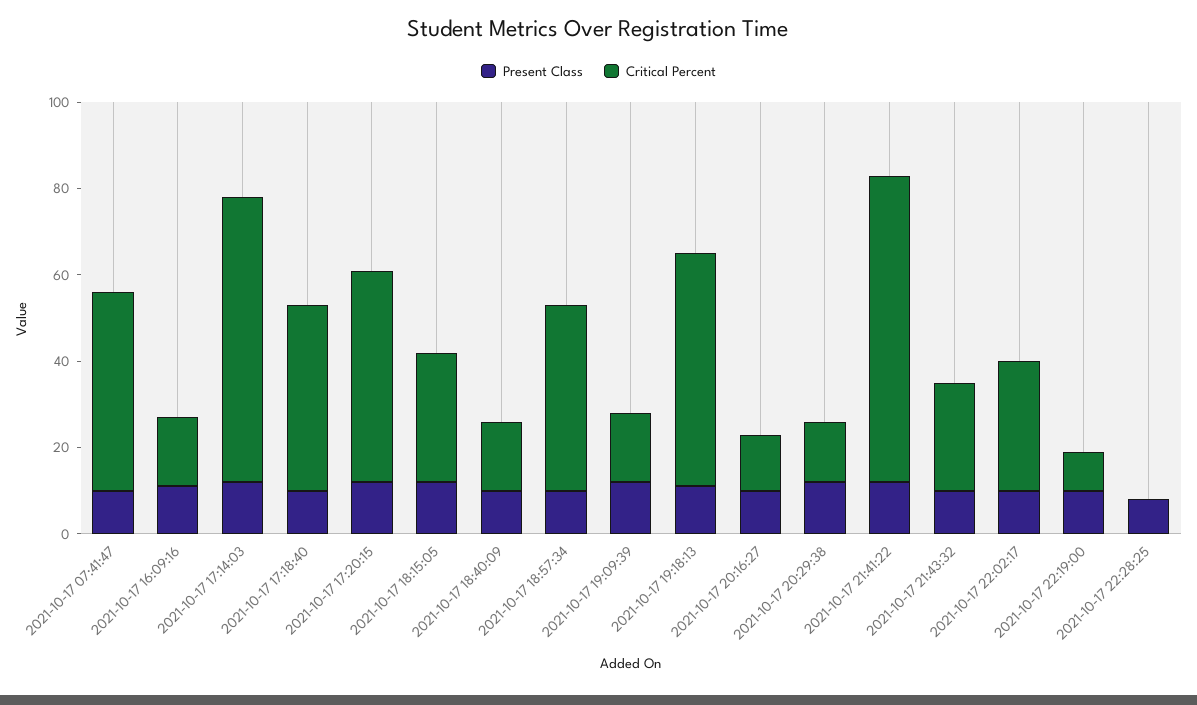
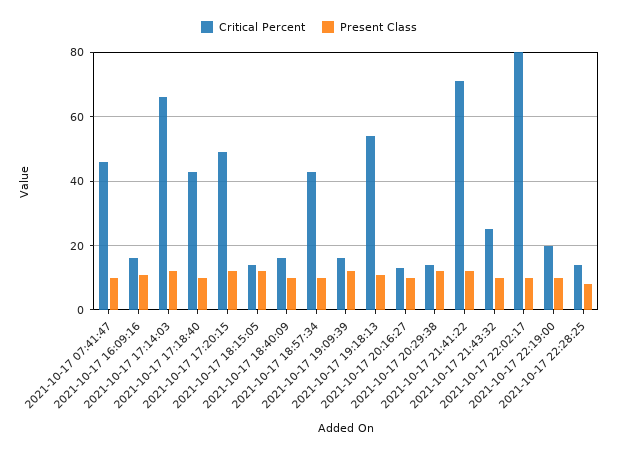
  {
    "Present Class": {
      "2021-10-17 07:41:47": 10,
      "2021-10-17 16:09:16": 10,
      "2021-10-17 17:14:03": 10,
      "2021-10-17 17:18:40": 10,
      "2021-10-17 17:20:15": 10,
      "2021-10-17 18:15:05": 10,
      "2021-10-17 18:40:09": 10,
      "2021-10-17 18:57:34": 10,
      "2021-10-17 19:09:39": 10,
      "2021-10-17 19:18:13": 10,
      "2021-10-17 20:16:27": 10,
      "2021-10-17 20:29:38": 10,
      "2021-10-17 21:41:22": 10,
      "2021-10-17 21:43:32": 10,
      "2021-10-17 22:02:17": 10,
      "2021-10-17 22:19:00": 10,
      "2021-10-17 22:28:25": 10
    },
    "Critical Percent": {
      "2021-10-17 07:41:47": 45,
      "2021-10-17 16:09:16": 15,
      "2021-10-17 17:14:03": 65,
      "2021-10-17 17:18:40": 45,
      "2021-10-17 17:20:15": 50,
-     "2021-10-17 18:15:05": 30,
+     "2021-10-17 18:15:05": 15,
      "2021-10-17 18:40:09": 15,
      "2021-10-17 18:57:34": 45,
      "2021-10-17 19:09:39": 15,
      "2021-10-17 19:18:13": 55,
      "2021-10-17 20:16:27": 15,
      "2021-10-17 20:29:38": 15,
      "2021-10-17 21:41:22": 70,
      "2021-10-17 21:43:32": 25,
-     "2021-10-17 22:02:17": 30,
+     "2021-10-17 22:02:17": 80,
-     "2021-10-17 22:19:00": 10,
+     "2021-10-17 22:19:00": 20,
-     "2021-10-17 22:28:25": 0
+     "2021-10-17 22:28:25": 15
    }
  }

